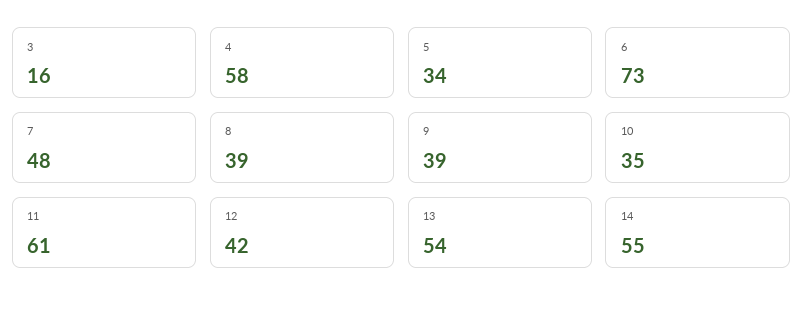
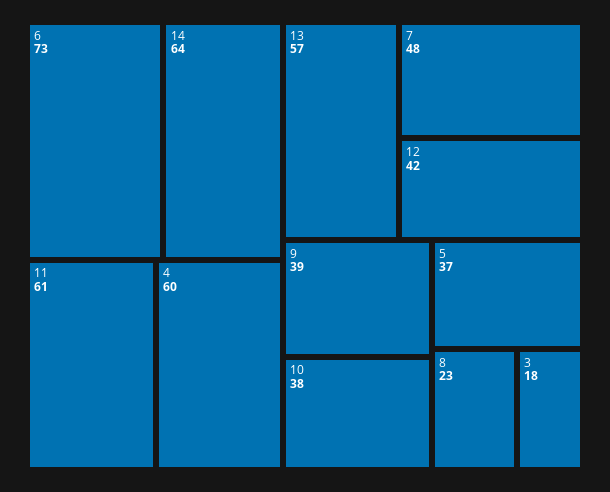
  {
-   "3": 16,
+   "3": 18,
-   "4": 58,
+   "4": 60,
-   "5": 34,
+   "5": 37,
    "6": 73,
    "7": 48,
-   "8": 39,
+   "8": 23,
    "9": 39,
-   "10": 35,
+   "10": 38,
    "11": 61,
    "12": 42,
-   "13": 54,
+   "13": 57,
-   "14": 55
+   "14": 64
  }

